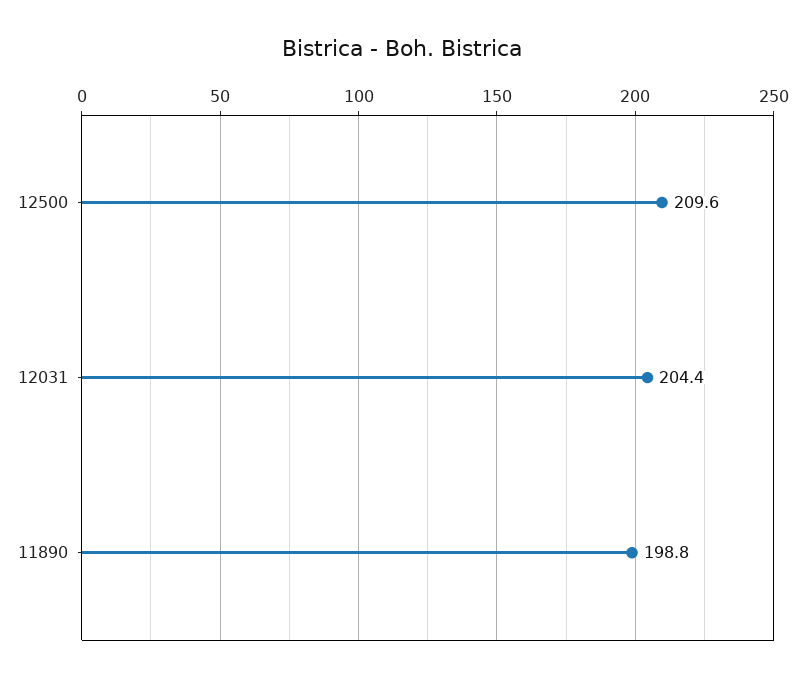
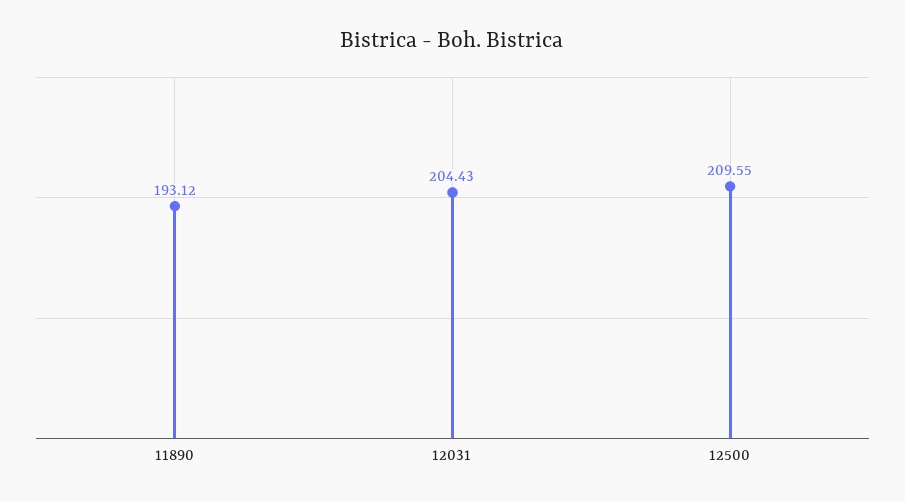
  {
    "12500": 209.55,
    "12031": 204.43,
-   "11890": 198.8
+   "11890": 193.12
  }

